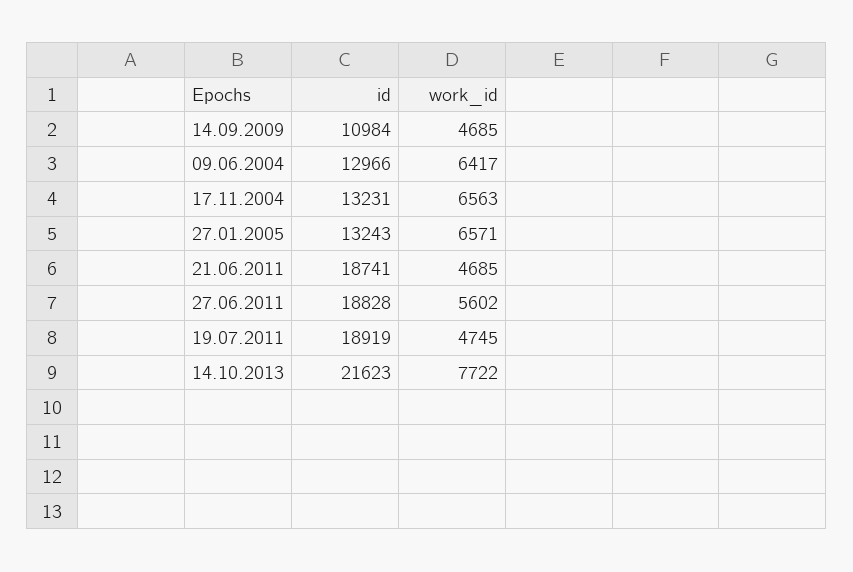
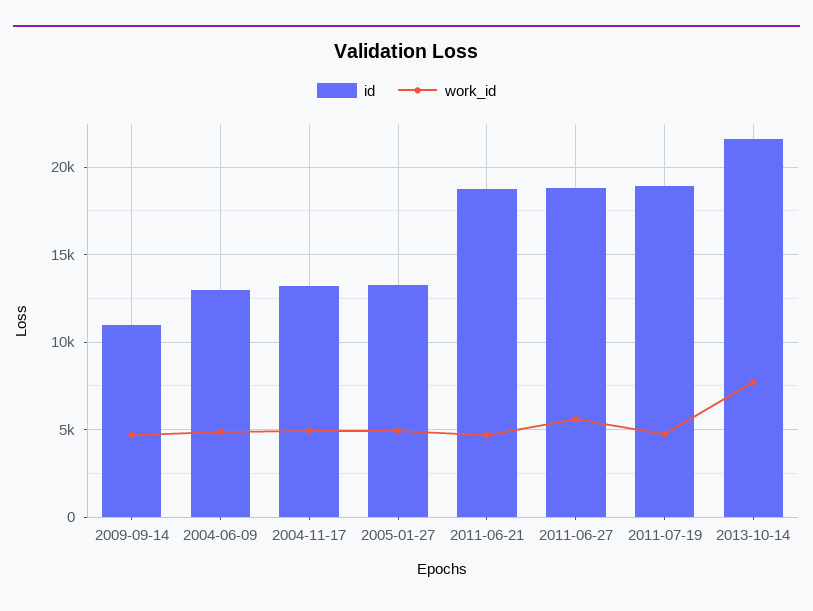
  {
    "id": {
      "14.09.2009": 10984,
      "09.06.2004": 12966,
      "17.11.2004": 13231,
      "27.01.2005": 13243,
      "21.06.2011": 18741,
      "27.06.2011": 18828,
      "19.07.2011": 18919,
      "14.10.2013": 21623
    },
    "work_id": {
      "14.09.2009": 4685,
-     "09.06.2004": 6417,
+     "09.06.2004": 5000,
-     "17.11.2004": 6563,
+     "17.11.2004": 5000,
-     "27.01.2005": 6571,
+     "27.01.2005": 5000,
      "21.06.2011": 4685,
      "27.06.2011": 5602,
      "19.07.2011": 4745,
      "14.10.2013": 7722
    }
  }

